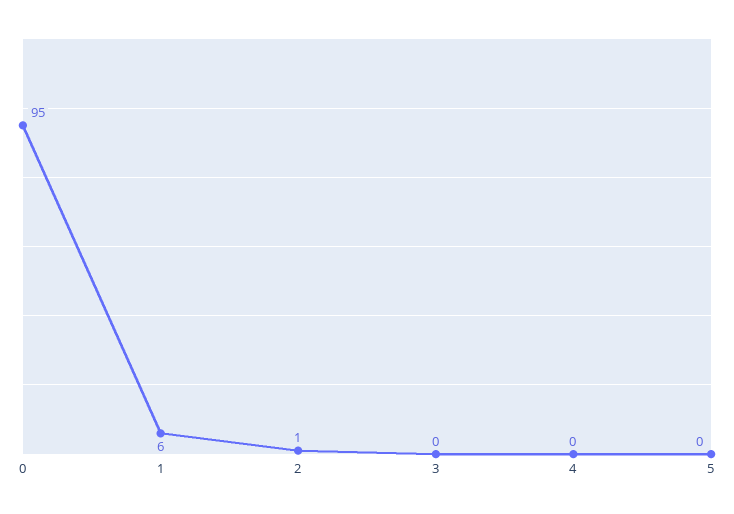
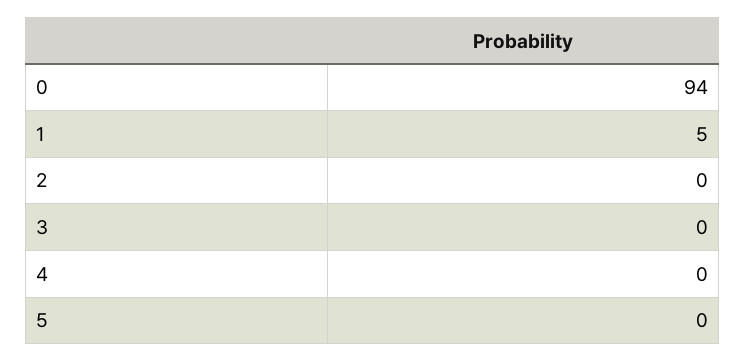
  {
-   "0": 95,
+   "0": 94,
-   "1": 6,
+   "1": 5,
-   "2": 1,
+   "2": 0,
    "3": 0,
    "4": 0,
    "5": 0
  }

